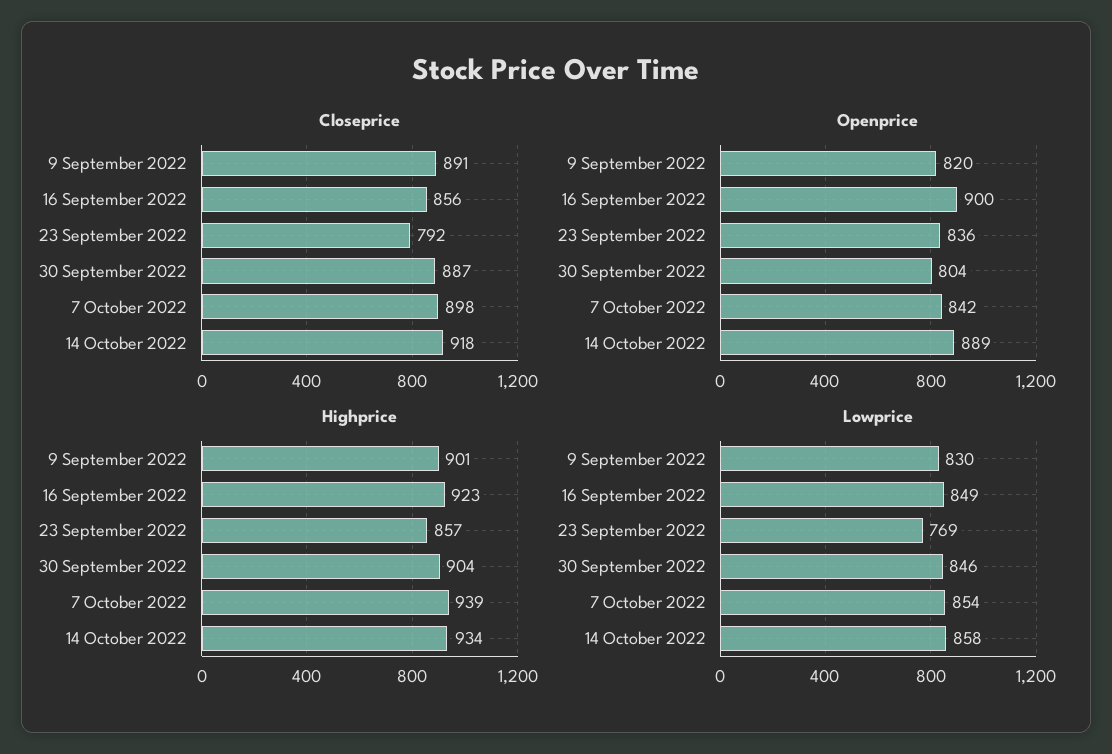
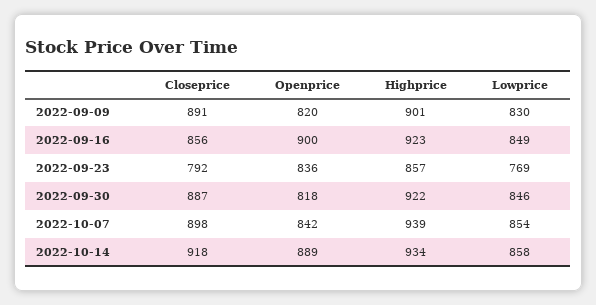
  {
    "Closeprice": {
      "9 September 2022": 891,
      "16 September 2022": 856,
      "23 September 2022": 792,
      "30 September 2022": 887,
      "7 October 2022": 898,
      "14 October 2022": 918
    },
    "Openprice": {
      "9 September 2022": 820,
      "16 September 2022": 900,
      "23 September 2022": 836,
-     "30 September 2022": 804,
+     "30 September 2022": 818,
      "7 October 2022": 842,
      "14 October 2022": 889
    },
    "Highprice": {
      "9 September 2022": 901,
      "16 September 2022": 923,
      "23 September 2022": 857,
-     "30 September 2022": 904,
+     "30 September 2022": 922,
      "7 October 2022": 939,
      "14 October 2022": 934
    },
    "Lowprice": {
      "9 September 2022": 830,
      "16 September 2022": 849,
      "23 September 2022": 769,
      "30 September 2022": 846,
      "7 October 2022": 854,
      "14 October 2022": 858
    }
  }

